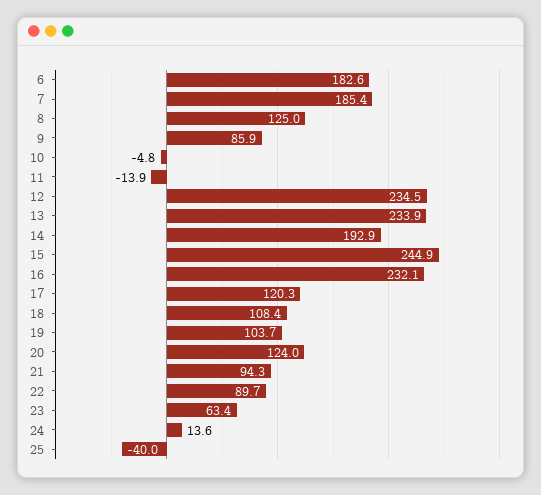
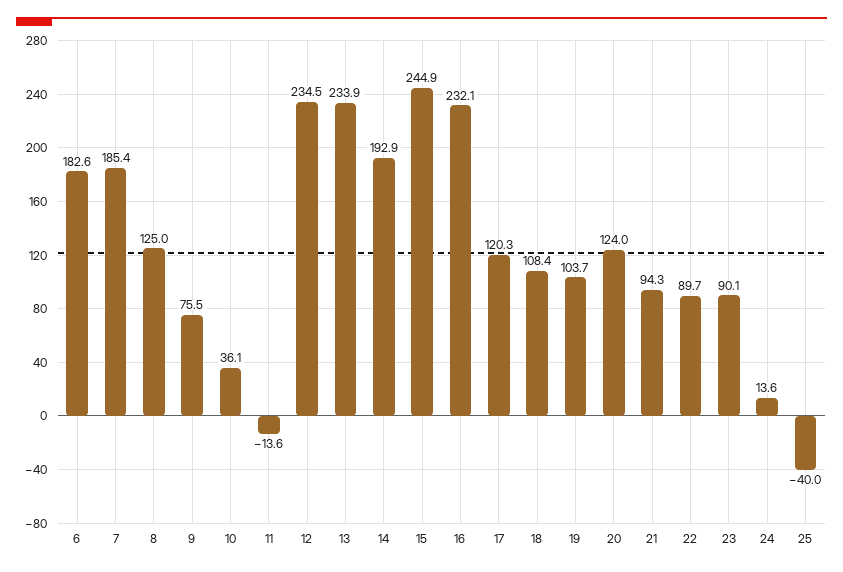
  {
    "6": 182.6,
    "7": 185.4,
    "8": 125,
-   "9": 85.9,
+   "9": 75.5,
-   "10": -4.8,
+   "10": 36.1,
-   "11": -13.9,
+   "11": -13.6,
    "12": 234.5,
    "13": 233.9,
    "14": 192.9,
    "15": 244.9,
    "16": 232.1,
    "17": 120.3,
    "18": 108.4,
    "19": 103.7,
    "20": 124,
    "21": 94.3,
    "22": 89.7,
-   "23": 63.4,
+   "23": 90.1,
    "24": 13.6,
    "25": -40
  }

